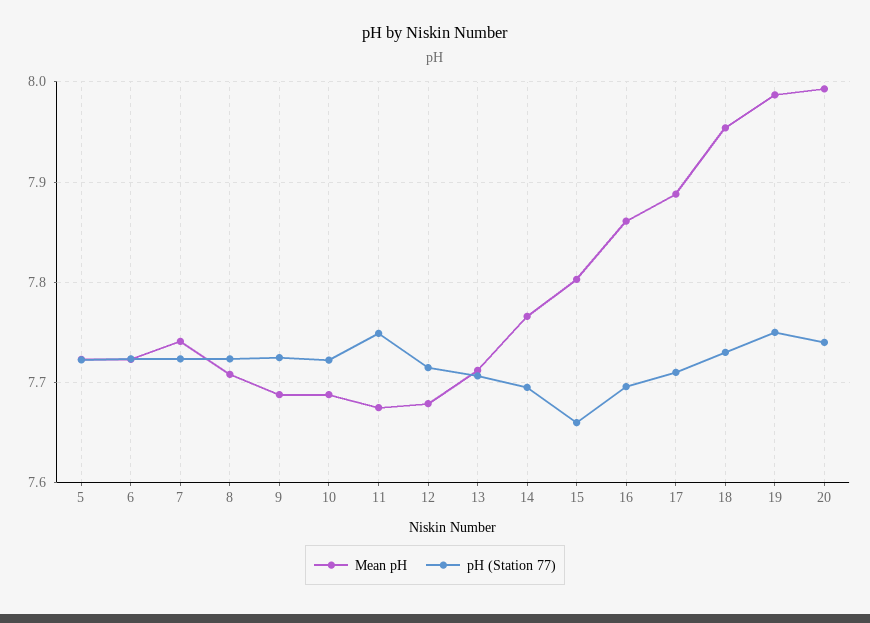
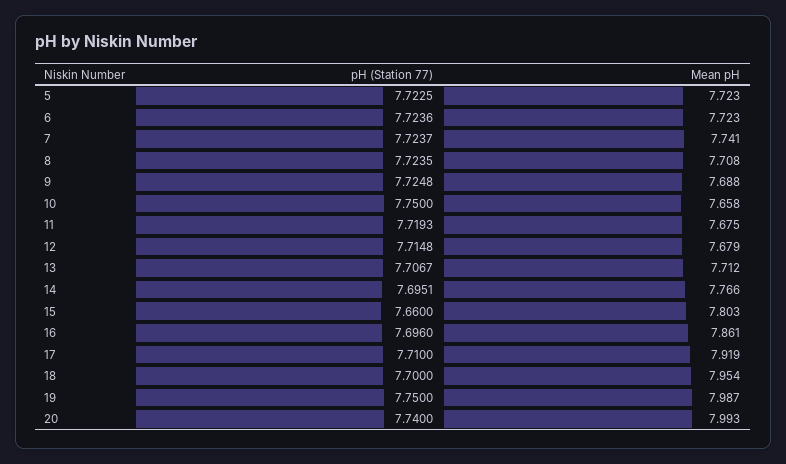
  {
    "Mean pH": {
      "5": 7.723,
      "6": 7.723,
      "7": 7.741,
      "8": 7.708,
      "9": 7.688,
-     "10": 7.69,
+     "10": 7.658,
      "11": 7.675,
      "12": 7.679,
      "13": 7.712,
      "14": 7.766,
      "15": 7.803,
      "16": 7.861,
-     "17": 7.89,
+     "17": 7.919,
      "18": 7.954,
      "19": 7.987,
      "20": 7.993
    },
    "pH (Station 77)": {
      "5": 7.7225,
      "6": 7.7236,
      "7": 7.7237,
      "8": 7.7235,
      "9": 7.7248,
-     "10": 7.72,
+     "10": 7.75,
-     "11": 7.75,
+     "11": 7.7193,
      "12": 7.7148,
      "13": 7.7067,
      "14": 7.6951,
      "15": 7.66,
      "16": 7.696,
      "17": 7.71,
-     "18": 7.73,
+     "18": 7.7,
      "19": 7.75,
      "20": 7.74
    }
  }

